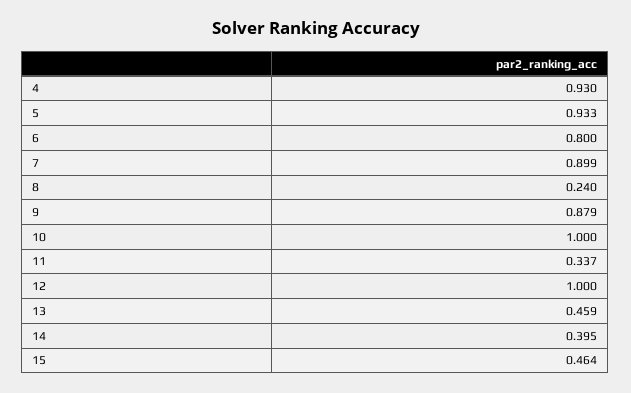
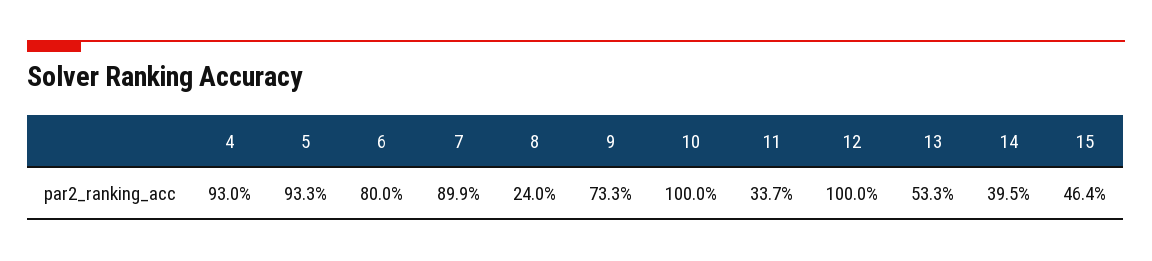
  {
    "4": 0.93,
    "5": 0.933,
    "6": 0.8,
    "7": 0.899,
    "8": 0.24,
-   "9": 0.879,
+   "9": 0.733,
    "10": 1,
    "11": 0.337,
    "12": 1,
-   "13": 0.459,
+   "13": 0.533,
    "14": 0.395,
    "15": 0.464
  }

